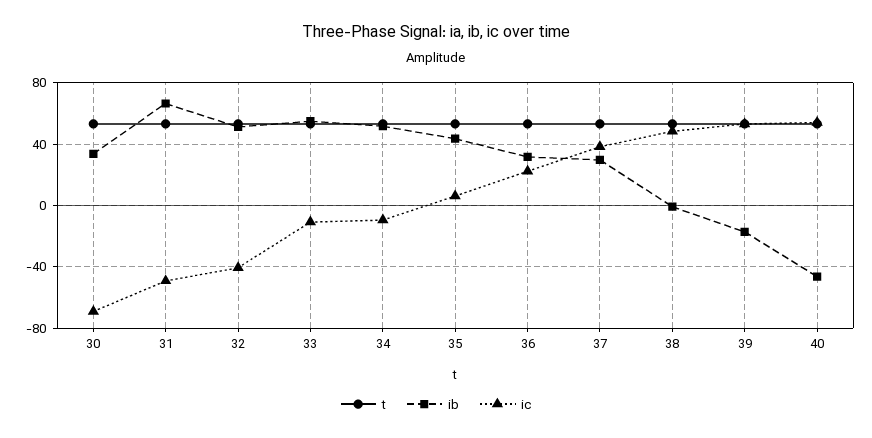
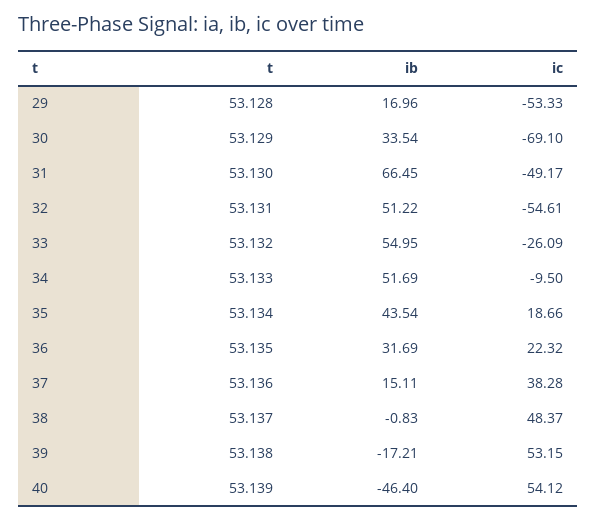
  {
    "t": {
      "30": 53.129,
      "31": 53.13,
      "32": 53.131,
      "33": 53.132,
      "34": 53.133,
      "35": 53.134,
      "36": 53.135,
      "37": 53.136,
      "38": 53.137,
      "39": 53.138,
-     "40": 53.139
+     "40": 53.139,
+     "29": 53.128
    },
    "ib": {
      "30": 33.54,
      "31": 66.45,
      "32": 51.22,
      "33": 54.95,
      "34": 51.69,
      "35": 43.54,
      "36": 31.69,
-     "37": 30,
+     "37": 15.11,
      "38": -0.83,
      "39": -17.21,
-     "40": -46.4
+     "40": -46.4,
+     "29": 16.96
    },
    "ic": {
      "30": -69.1,
      "31": -49.17,
-     "32": -40,
+     "32": -54.61,
-     "33": -10,
+     "33": -26.09,
      "34": -9.5,
-     "35": 5,
+     "35": 18.66,
      "36": 22.32,
      "37": 38.28,
      "38": 48.37,
      "39": 53.15,
-     "40": 54.12
+     "40": 54.12,
+     "29": -53.33
    }
  }

